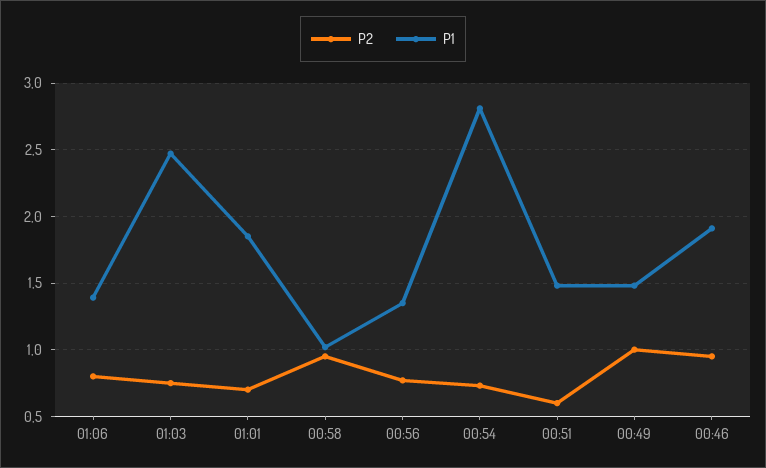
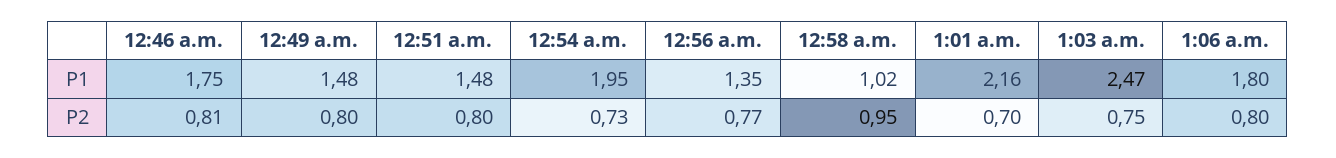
  {
    "P2": {
      "01:06": 0.8,
      "01:03": 0.75,
      "01:01": 0.7,
      "00:58": 0.95,
      "00:56": 0.77,
      "00:54": 0.73,
-     "00:51": 0.6,
+     "00:51": 0.8,
-     "00:49": 1,
+     "00:49": 0.8,
-     "00:46": 0.95
+     "00:46": 0.81
    },
    "P1": {
-     "01:06": 1.4,
+     "01:06": 1.8,
      "01:03": 2.47,
-     "01:01": 1.85,
+     "01:01": 2.16,
      "00:58": 1.02,
      "00:56": 1.35,
-     "00:54": 2.8,
+     "00:54": 1.95,
      "00:51": 1.48,
      "00:49": 1.48,
-     "00:46": 1.9
+     "00:46": 1.75
    }
  }

